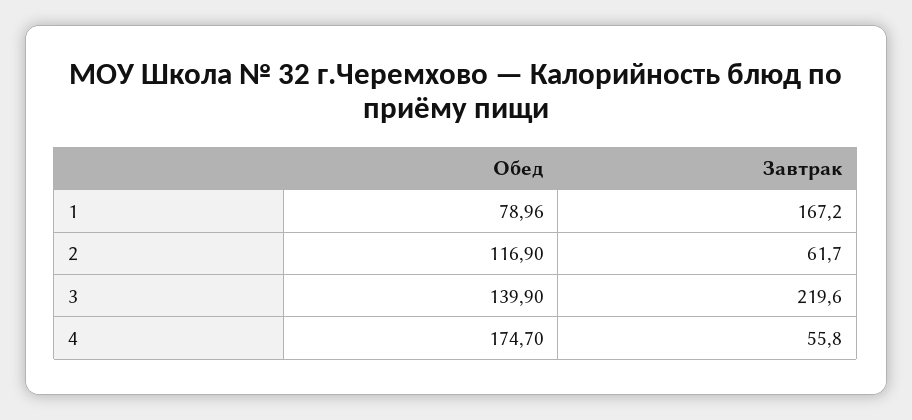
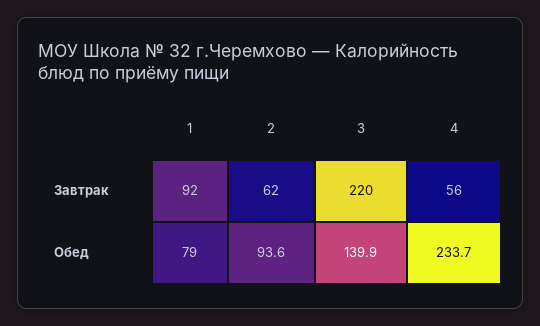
  {
    "Обед": {
      "1": 78.96,
-     "2": 116.9,
+     "2": 93.6,
      "3": 139.9,
-     "4": 174.7
+     "4": 233.7
    },
    "Завтрак": {
-     "1": 167.2,
+     "1": 92,
      "2": 61.7,
      "3": 219.6,
      "4": 55.8
    }
  }

